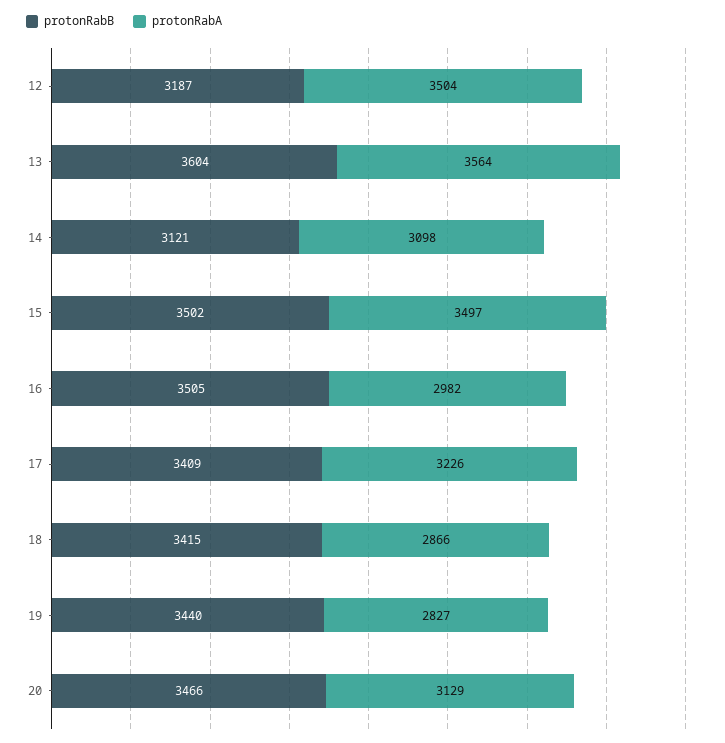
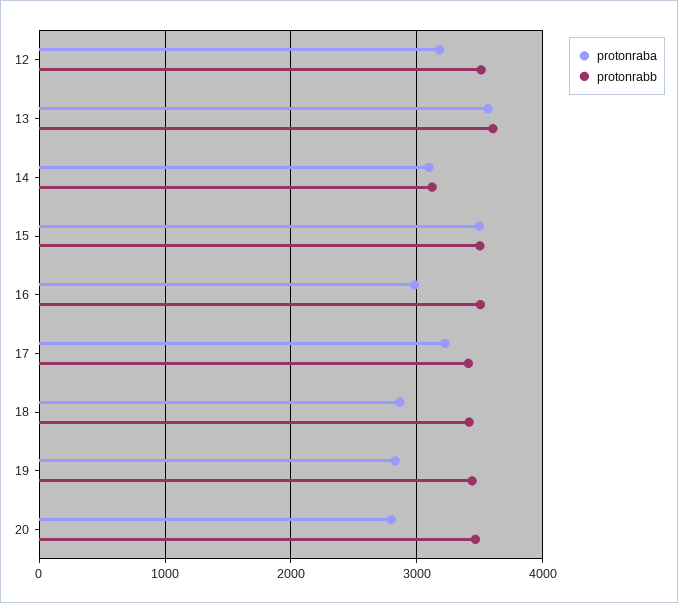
  {
    "protonRabB": {
-     "12": 3187,
+     "12": 3500,
      "13": 3604,
      "14": 3121,
      "15": 3502,
      "16": 3505,
      "17": 3409,
      "18": 3415,
      "19": 3440,
      "20": 3466
    },
    "protonRabA": {
-     "12": 3504,
+     "12": 3200,
      "13": 3564,
      "14": 3098,
      "15": 3497,
      "16": 2982,
      "17": 3226,
      "18": 2866,
      "19": 2827,
-     "20": 3129
+     "20": 2800
    }
  }

